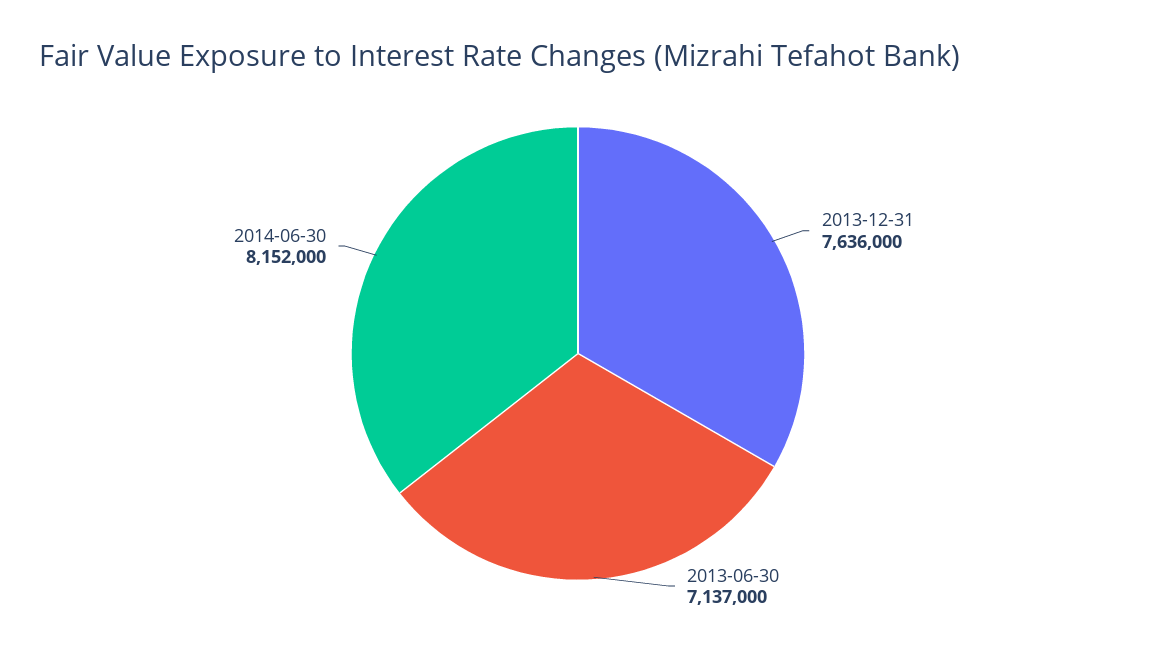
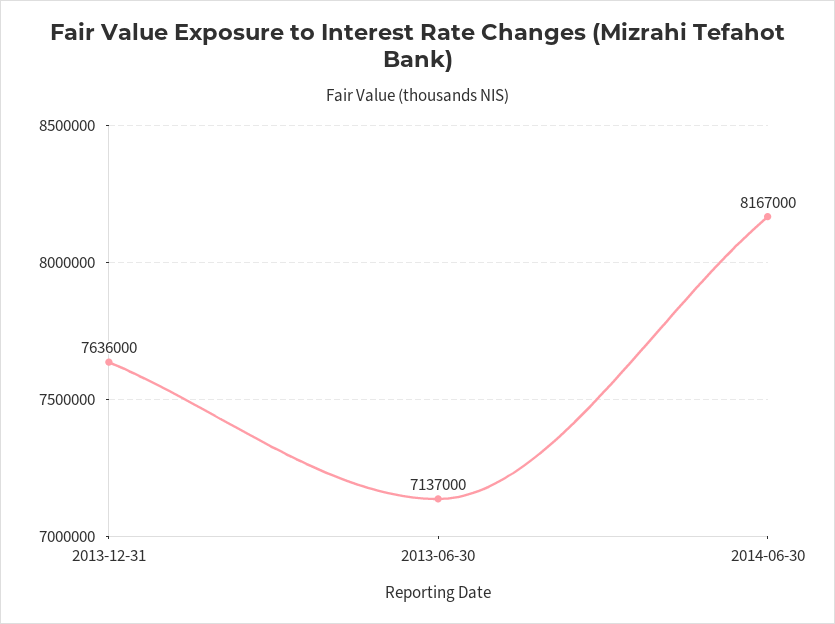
  {
    "2013-12-31": 7636000,
    "2013-06-30": 7137000,
-   "2014-06-30": 8152000
+   "2014-06-30": 8167000
  }

